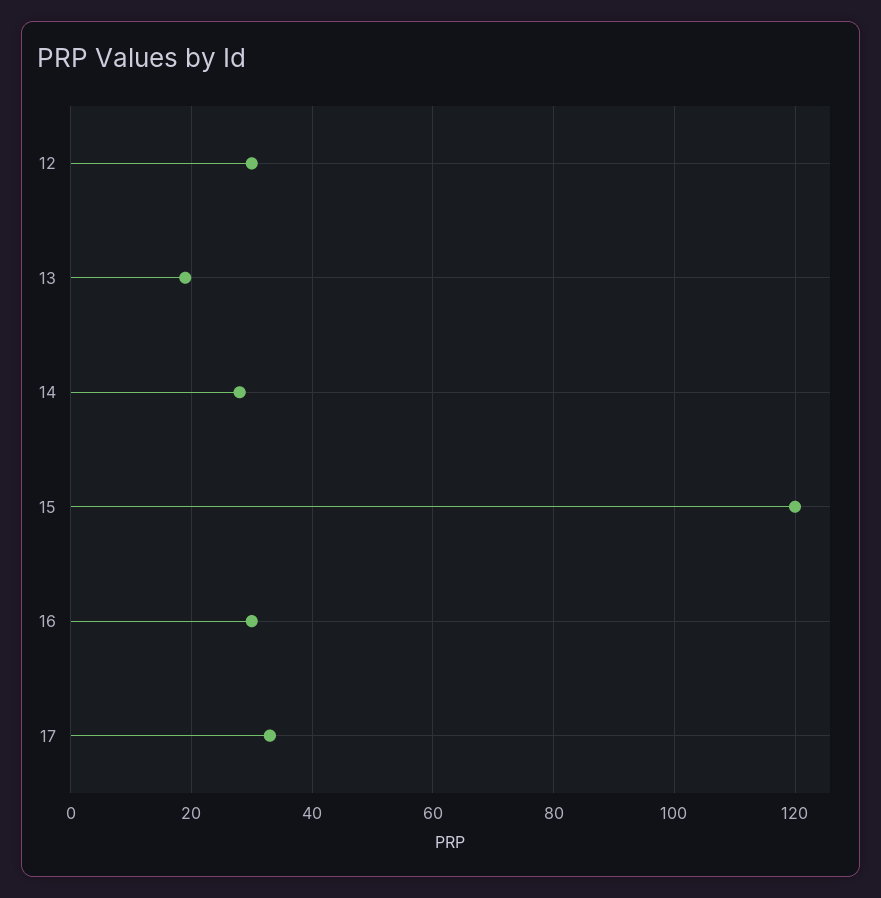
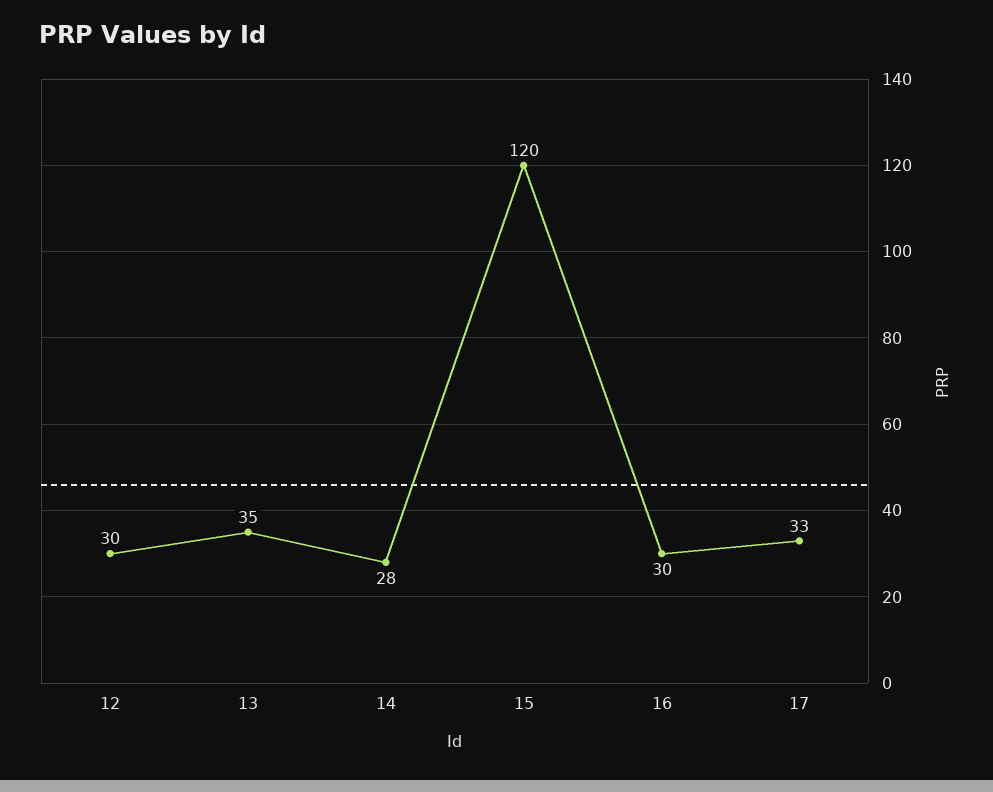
  {
    "12": 30,
-   "13": 20,
+   "13": 35,
    "14": 28,
    "15": 120,
    "16": 30,
    "17": 33
  }

